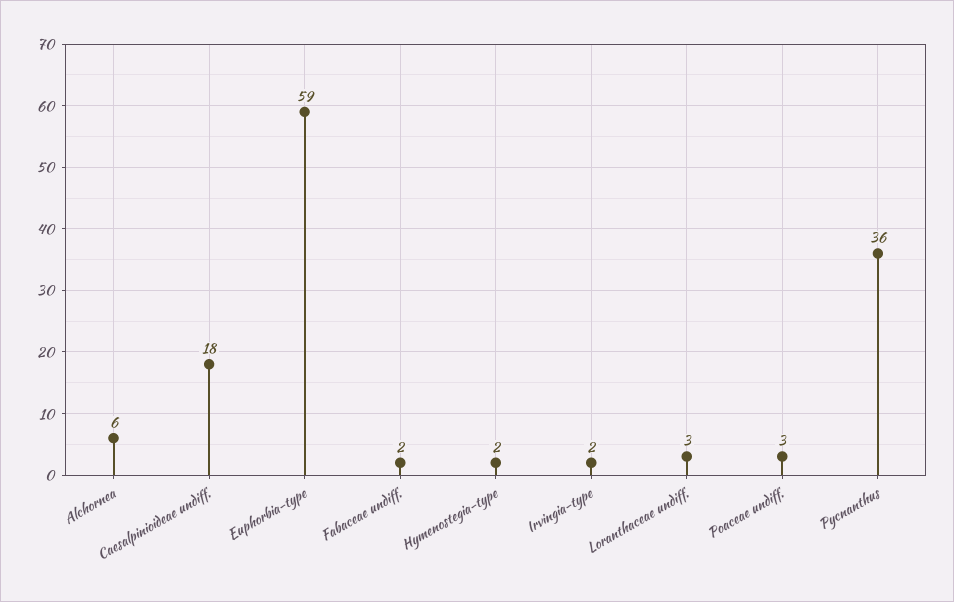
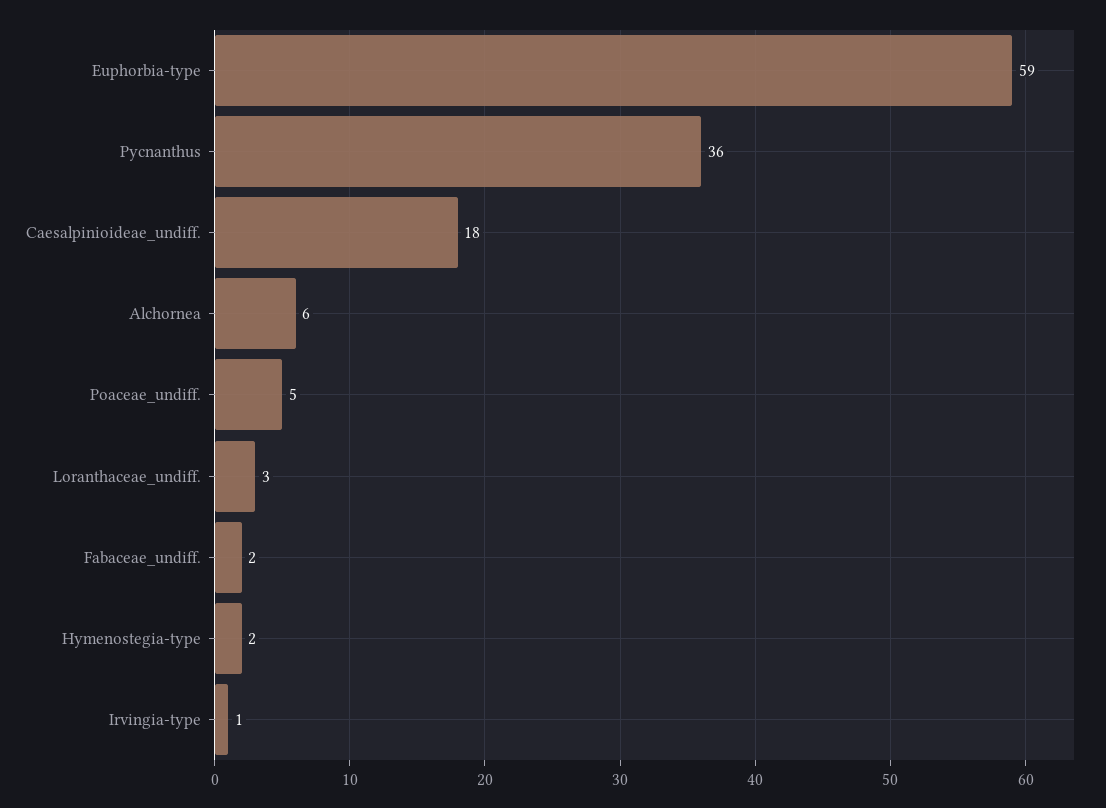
  {
    "Alchornea": 6,
    "Caesalpinioideae undiff.": 18,
    "Euphorbia-type": 59,
    "Fabaceae undiff.": 2,
    "Hymenostegia-type": 2,
-   "Irvingia-type": 2,
+   "Irvingia-type": 1,
    "Loranthaceae undiff.": 3,
-   "Poaceae undiff.": 3,
+   "Poaceae undiff.": 5,
    "Pycnanthus": 36
  }

